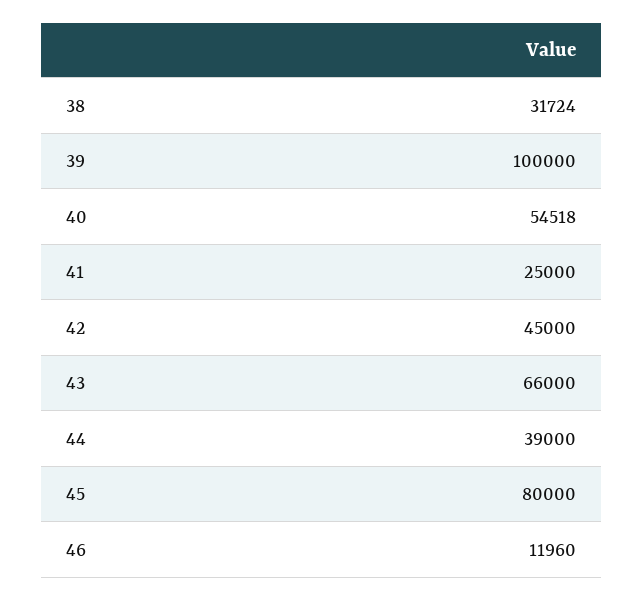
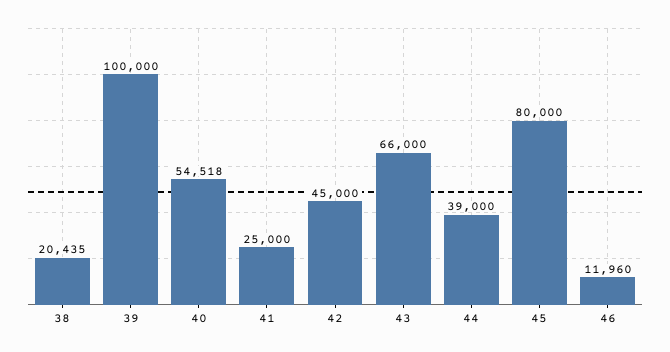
  {
-   "38": 31724,
+   "38": 20435,
    "39": 100000,
    "40": 54518,
    "41": 25000,
    "42": 45000,
    "43": 66000,
    "44": 39000,
    "45": 80000,
    "46": 11960
  }

